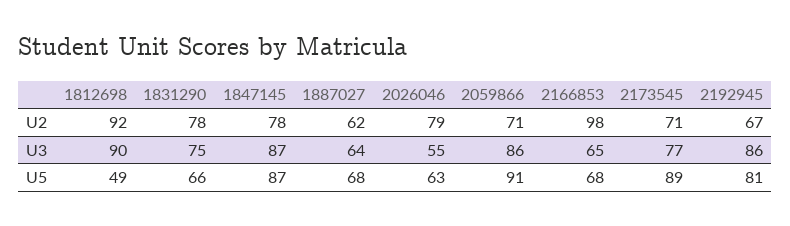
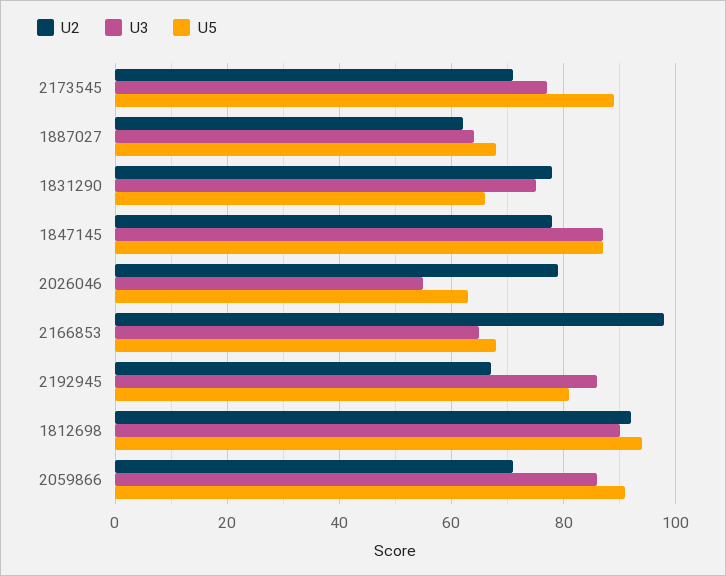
  {
    "U2": {
      "1812698": 92,
      "1831290": 78,
      "1847145": 78,
      "1887027": 62,
      "2026046": 79,
      "2059866": 71,
      "2166853": 98,
      "2173545": 71,
      "2192945": 67
    },
    "U3": {
      "1812698": 90,
      "1831290": 75,
      "1847145": 87,
      "1887027": 64,
      "2026046": 55,
      "2059866": 86,
      "2166853": 65,
      "2173545": 77,
      "2192945": 86
    },
    "U5": {
-     "1812698": 49,
+     "1812698": 95,
      "1831290": 66,
      "1847145": 87,
      "1887027": 68,
      "2026046": 63,
      "2059866": 91,
      "2166853": 68,
      "2173545": 89,
      "2192945": 81
    }
  }

